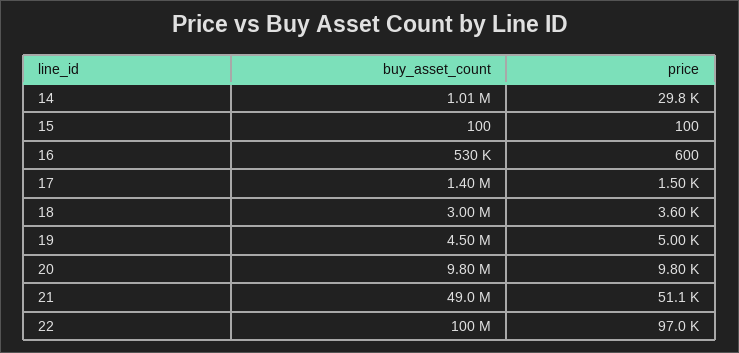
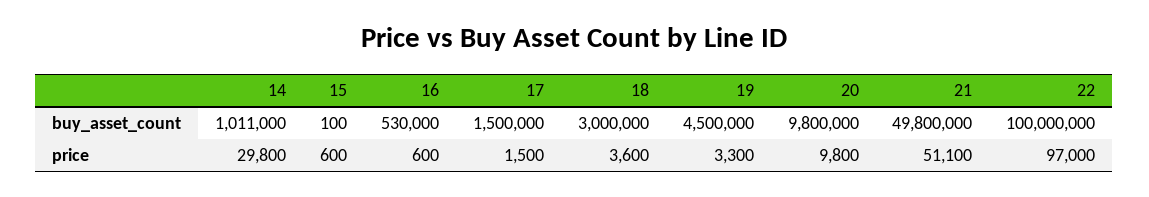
  {
    "buy_asset_count": {
      "14": 1011000,
      "15": 100,
      "16": 530000,
-     "17": 1400000,
+     "17": 1500000,
      "18": 3000000,
      "19": 4500000,
      "20": 9800000,
-     "21": 49000000,
+     "21": 49800000,
      "22": 100000000
    },
    "price": {
      "14": 29800,
-     "15": 100,
+     "15": 600,
      "16": 600,
      "17": 1500,
      "18": 3600,
-     "19": 5000,
+     "19": 3300,
      "20": 9800,
      "21": 51100,
      "22": 97000
    }
  }

